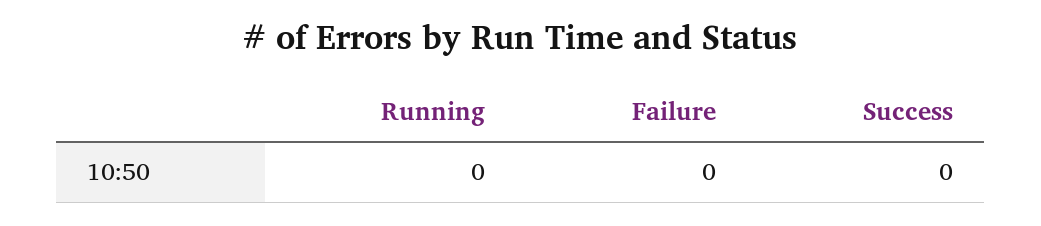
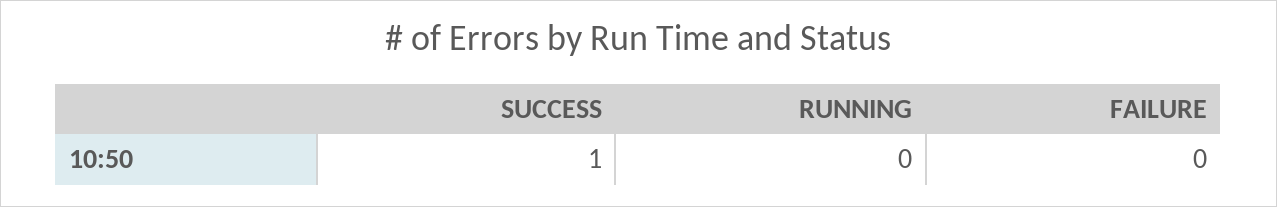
  {
    "Running": 0,
    "Failure": 0,
-   "Success": 0
+   "Success": 1
  }

